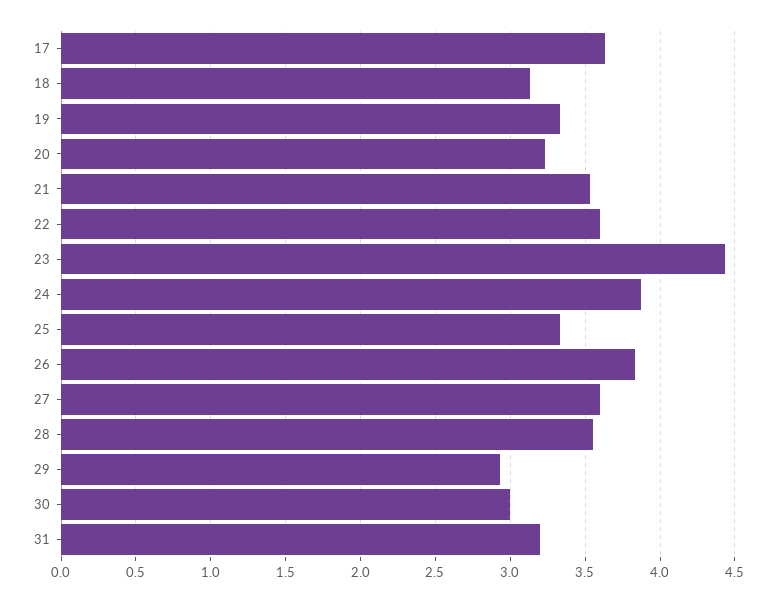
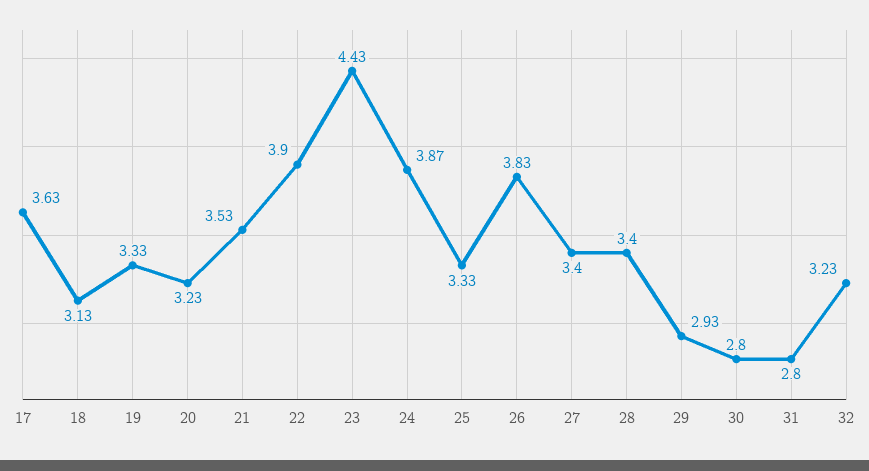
  {
    "17": 3.63,
    "18": 3.13,
    "19": 3.33,
    "20": 3.23,
    "21": 3.53,
-   "22": 3.6,
+   "22": 3.9,
    "23": 4.43,
    "24": 3.87,
    "25": 3.33,
    "26": 3.83,
-   "27": 3.6,
+   "27": 3.4,
-   "28": 3.55,
+   "28": 3.4,
    "29": 2.93,
-   "30": 3,
+   "30": 2.8,
-   "31": 3.2
+   "31": 2.8,
+   "32": 3.23
  }

